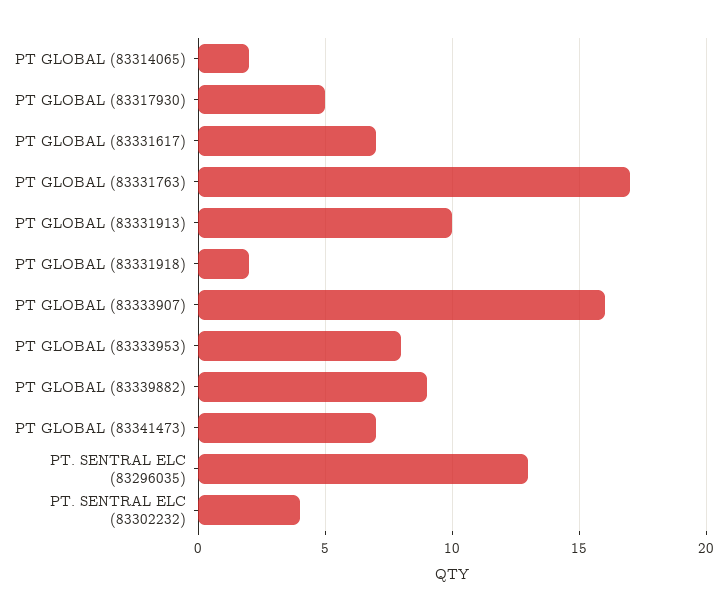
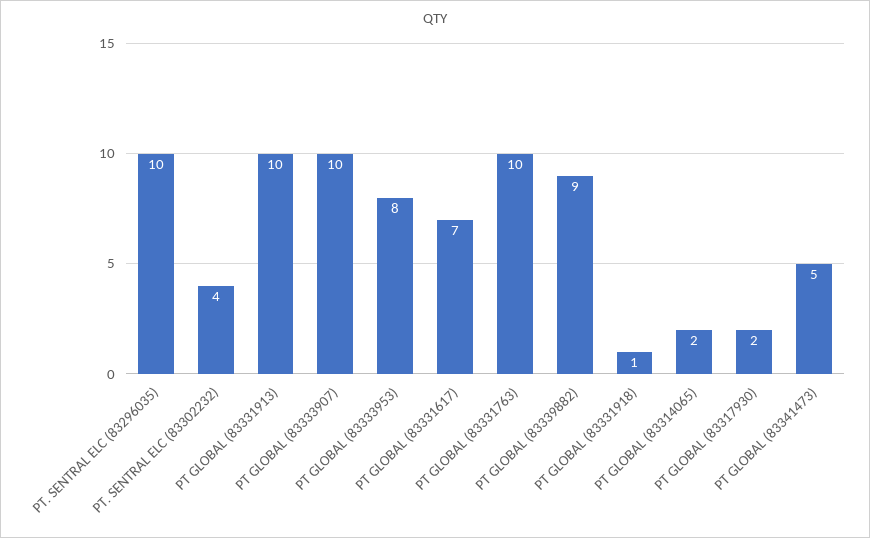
  {
    "PT GLOBAL (83314065)": 2,
-   "PT GLOBAL (83317930)": 5,
+   "PT GLOBAL (83317930)": 2,
    "PT GLOBAL (83331617)": 7,
-   "PT GLOBAL (83331763)": 17,
+   "PT GLOBAL (83331763)": 10,
    "PT GLOBAL (83331913)": 10,
-   "PT GLOBAL (83331918)": 2,
+   "PT GLOBAL (83331918)": 1,
-   "PT GLOBAL (83333907)": 16,
+   "PT GLOBAL (83333907)": 10,
    "PT GLOBAL (83333953)": 8,
    "PT GLOBAL (83339882)": 9,
-   "PT GLOBAL (83341473)": 7,
+   "PT GLOBAL (83341473)": 5,
-   "PT. SENTRAL ELC (83296035)": 13,
+   "PT. SENTRAL ELC (83296035)": 10,
    "PT. SENTRAL ELC (83302232)": 4
  }

